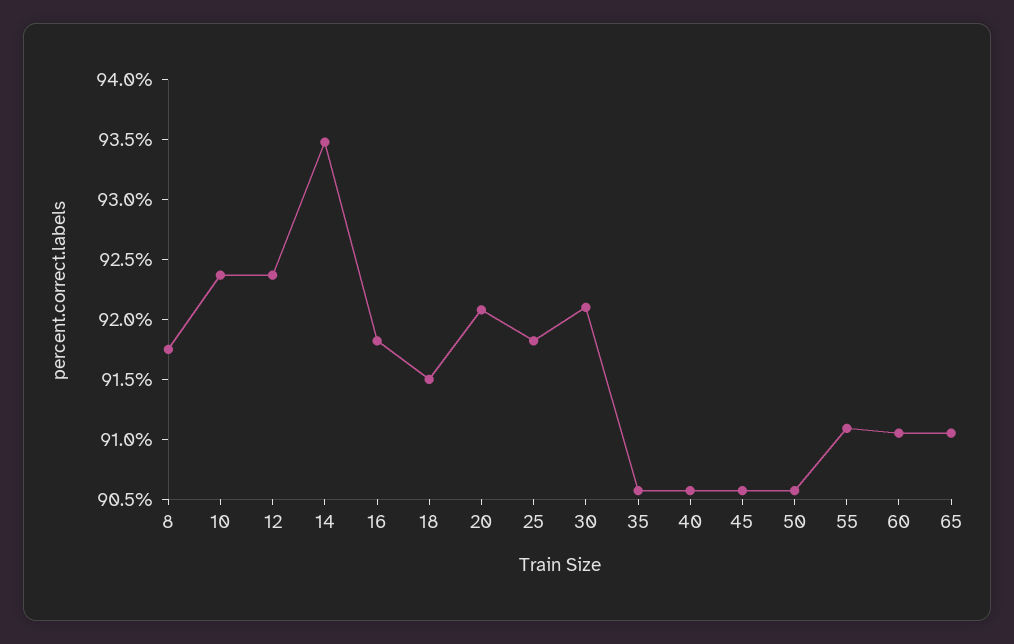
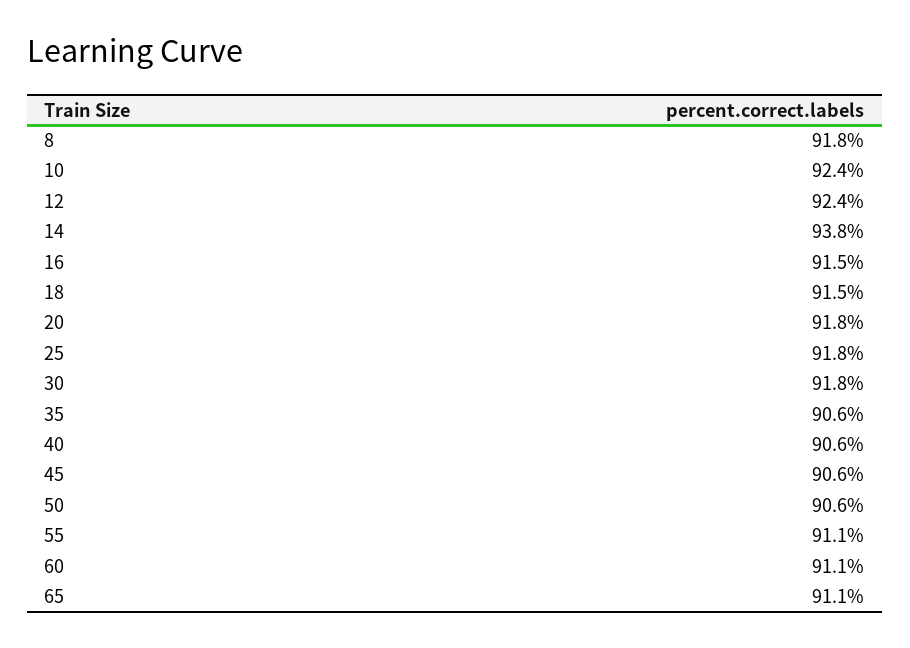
  {
    "8": 91.8,
    "10": 92.4,
    "12": 92.4,
-   "14": 93.5,
+   "14": 93.8,
-   "16": 91.8,
+   "16": 91.5,
    "18": 91.5,
-   "20": 92.1,
+   "20": 91.8,
    "25": 91.8,
-   "30": 92.1,
+   "30": 91.8,
    "35": 90.6,
    "40": 90.6,
    "45": 90.6,
    "50": 90.6,
    "55": 91.1,
    "60": 91.1,
    "65": 91.1
  }

